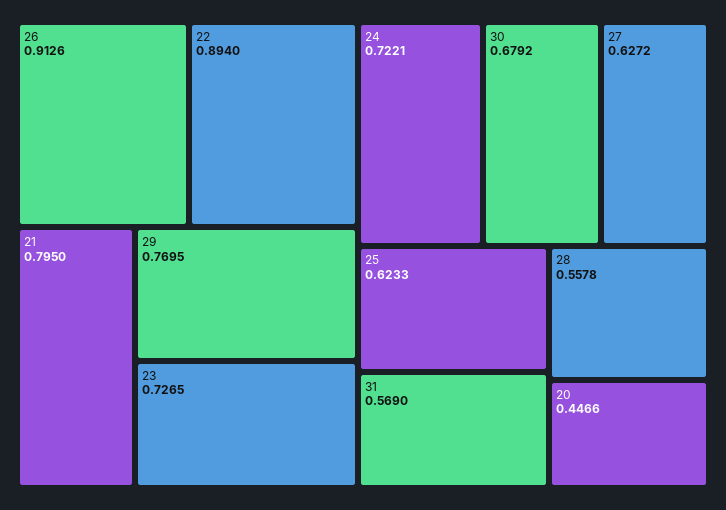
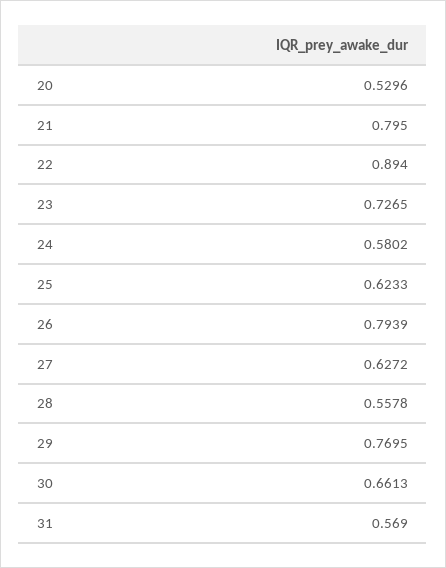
  {
-   "26": 0.9126,
+   "26": 0.7939,
    "22": 0.894,
    "21": 0.795,
    "29": 0.7695,
    "23": 0.7265,
-   "24": 0.7221,
+   "24": 0.5802,
-   "30": 0.6792,
+   "30": 0.6613,
    "27": 0.6272,
    "25": 0.6233,
    "31": 0.569,
    "28": 0.5578,
-   "20": 0.4466
+   "20": 0.5296
  }

